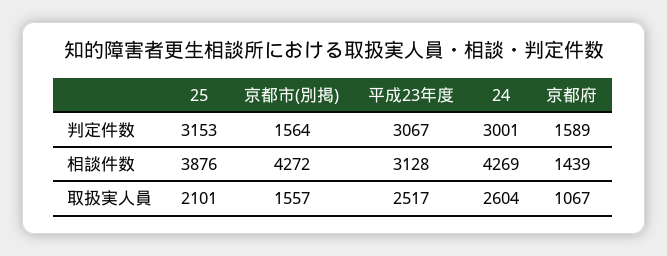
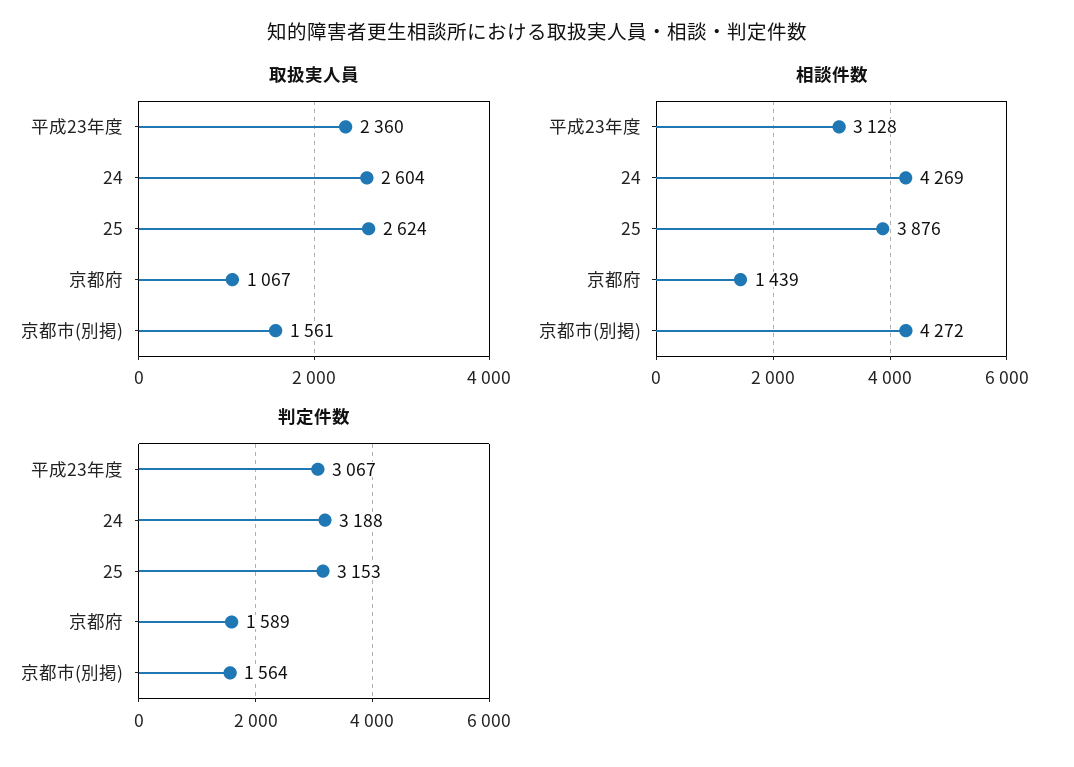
  {
    "判定件数": {
      "25": 3153,
      "京都市(別掲)": 1564,
      "平成23年度": 3067,
-     "24": 3001,
+     "24": 3188,
      "京都府": 1589
    },
    "相談件数": {
      "25": 3876,
      "京都市(別掲)": 4272,
      "平成23年度": 3128,
      "24": 4269,
      "京都府": 1439
    },
    "取扱実人員": {
-     "25": 2101,
+     "25": 2624,
-     "京都市(別掲)": 1557,
+     "京都市(別掲)": 1561,
-     "平成23年度": 2517,
+     "平成23年度": 2360,
      "24": 2604,
      "京都府": 1067
    }
  }

